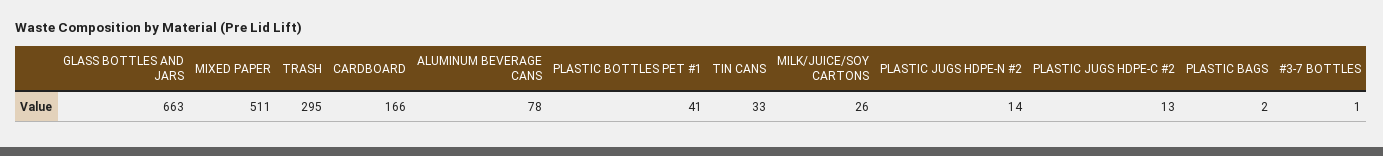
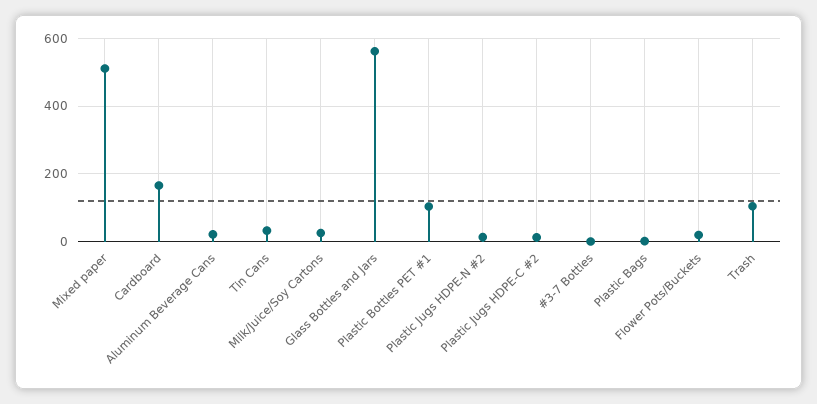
  {
-   "GLASS BOTTLES AND JARS": 663,
+   "GLASS BOTTLES AND JARS": 560,
    "MIXED PAPER": 511,
-   "TRASH": 295,
+   "TRASH": 100,
    "CARDBOARD": 166,
-   "ALUMINUM BEVERAGE CANS": 78,
+   "ALUMINUM BEVERAGE CANS": 20,
-   "PLASTIC BOTTLES PET #1": 41,
+   "PLASTIC BOTTLES PET #1": 100,
    "TIN CANS": 33,
    "MILK/JUICE/SOY CARTONS": 26,
    "PLASTIC JUGS HDPE-N #2": 14,
    "PLASTIC JUGS HDPE-C #2": 13,
    "PLASTIC BAGS": 2,
-   "#3-7 BOTTLES": 1
+   "#3-7 BOTTLES": 1,
+   "Flower Pots/Buckets": 20
  }

